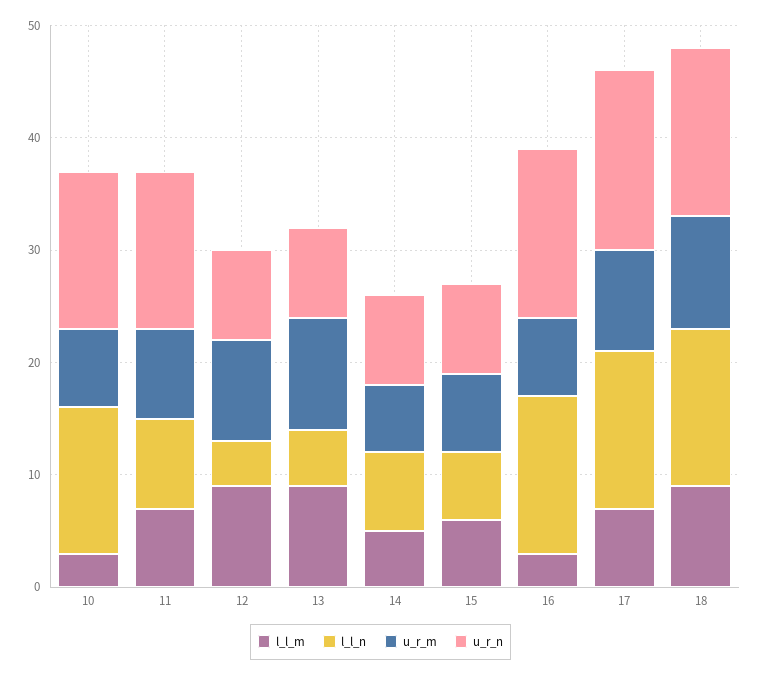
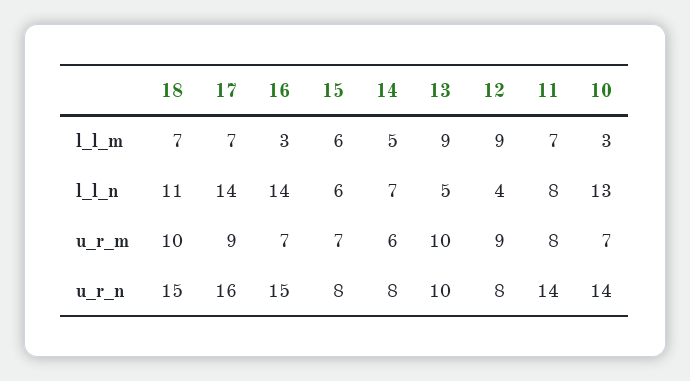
  {
    "l_l_m": {
      "10": 3,
      "11": 7,
      "12": 9,
      "13": 9,
      "14": 5,
      "15": 6,
      "16": 3,
      "17": 7,
-     "18": 9
+     "18": 7
    },
    "l_l_n": {
      "10": 13,
      "11": 8,
      "12": 4,
      "13": 5,
      "14": 7,
      "15": 6,
      "16": 14,
      "17": 14,
-     "18": 14
+     "18": 11
    },
    "u_r_m": {
      "10": 7,
      "11": 8,
      "12": 9,
      "13": 10,
      "14": 6,
      "15": 7,
      "16": 7,
      "17": 9,
      "18": 10
    },
    "u_r_n": {
      "10": 14,
      "11": 14,
      "12": 8,
-     "13": 8,
+     "13": 10,
      "14": 8,
      "15": 8,
      "16": 15,
      "17": 16,
      "18": 15
    }
  }

